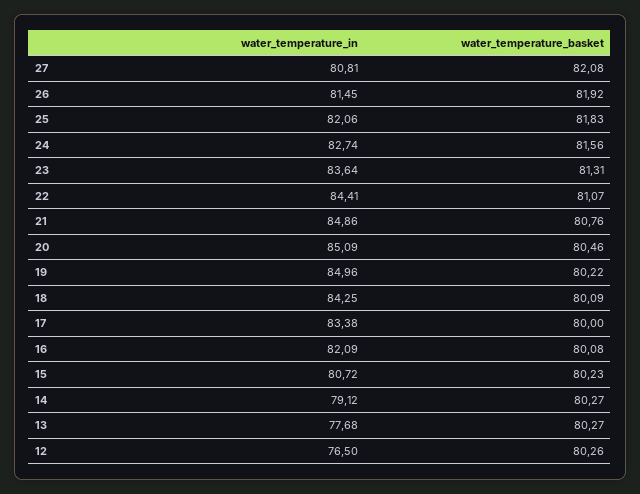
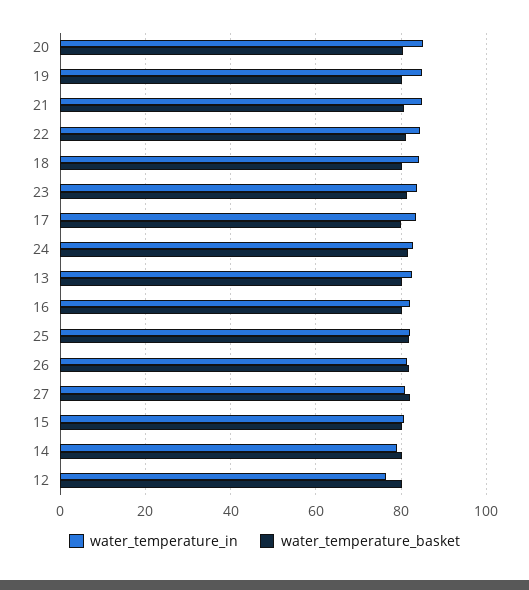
  {
    "water_temperature_in": {
      "27": 80.81,
      "26": 81.45,
      "25": 82.06,
      "24": 82.74,
      "23": 83.64,
      "22": 84.41,
      "21": 84.86,
      "20": 85.09,
      "19": 84.96,
      "18": 84.25,
      "17": 83.38,
      "16": 82.09,
      "15": 80.72,
      "14": 79.12,
-     "13": 77.68,
+     "13": 82,
      "12": 76.5
    },
    "water_temperature_basket": {
      "27": 82.08,
      "26": 81.92,
      "25": 81.83,
      "24": 81.56,
      "23": 81.31,
      "22": 81.07,
      "21": 80.76,
      "20": 80.46,
      "19": 80.22,
      "18": 80.09,
      "17": 80,
      "16": 80.08,
      "15": 80.23,
      "14": 80.27,
      "13": 80.27,
      "12": 80.26
    }
  }

